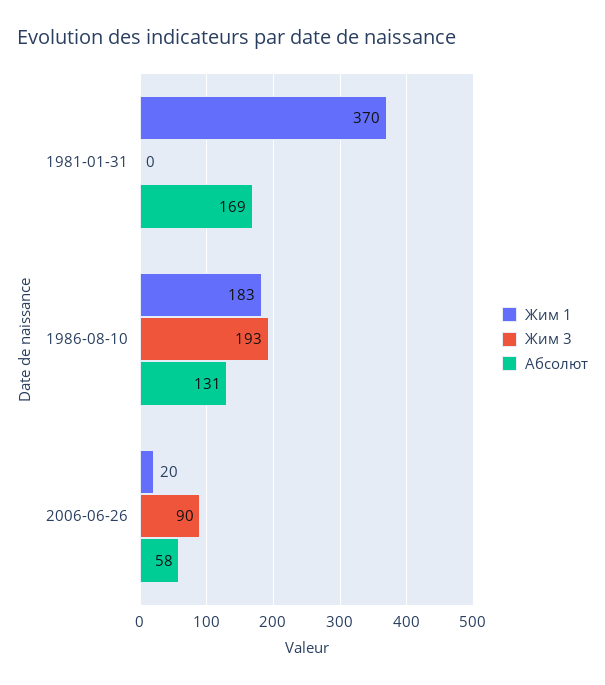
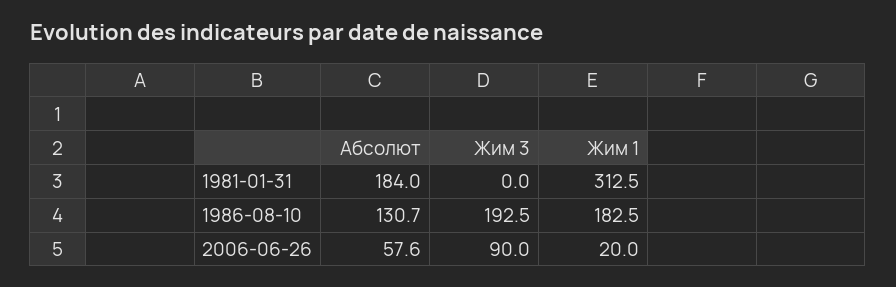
  {
    "Жим 1": {
-     "1981-01-31": 370,
+     "1981-01-31": 312.5,
      "1986-08-10": 182.5,
      "2006-06-26": 20
    },
    "Жим 3": {
      "1981-01-31": 0,
      "1986-08-10": 192.5,
      "2006-06-26": 90
    },
    "Абсолют": {
-     "1981-01-31": 169,
+     "1981-01-31": 184,
      "1986-08-10": 130.7,
      "2006-06-26": 57.6
    }
  }

